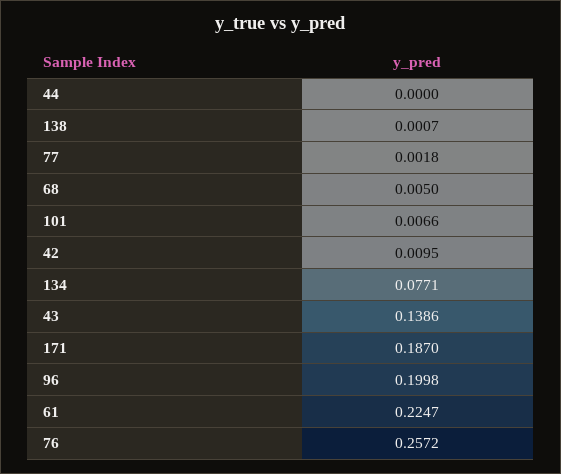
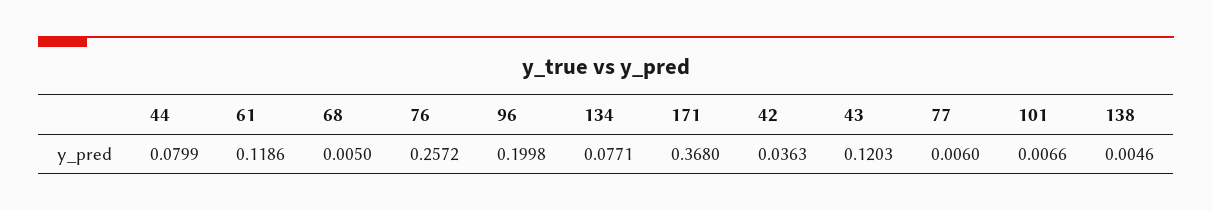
  {
-   "44": 0,
+   "44": 0.0799,
-   "138": 0.0007,
+   "138": 0.0046,
-   "77": 0.0018,
+   "77": 0.006,
    "68": 0.005,
    "101": 0.0066,
-   "42": 0.0095,
+   "42": 0.0363,
    "134": 0.0771,
-   "43": 0.1386,
+   "43": 0.1203,
-   "171": 0.187,
+   "171": 0.368,
    "96": 0.1998,
-   "61": 0.2247,
+   "61": 0.1186,
    "76": 0.2572
  }

